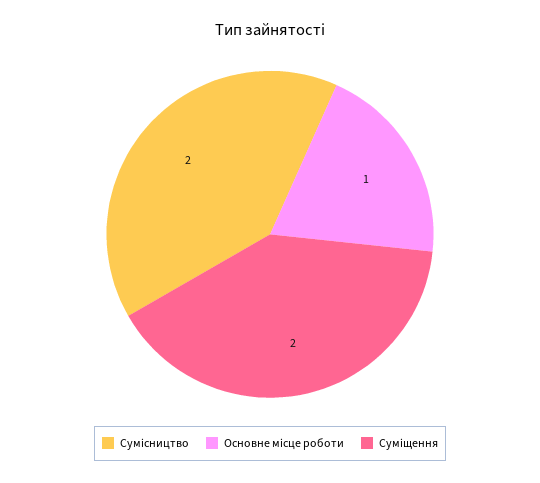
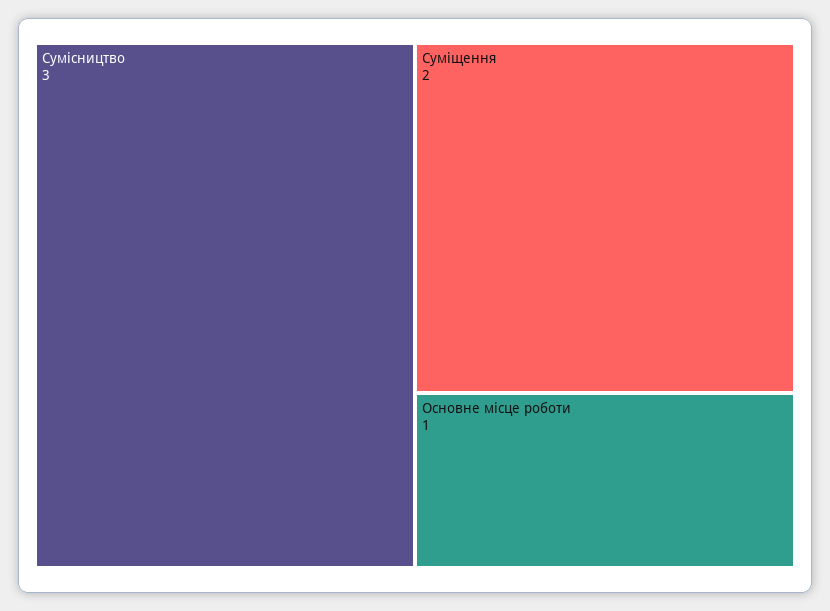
  {
-   "Сумісництво": 2,
+   "Сумісництво": 3,
    "Основне місце роботи": 1,
    "Суміщення": 2
  }

